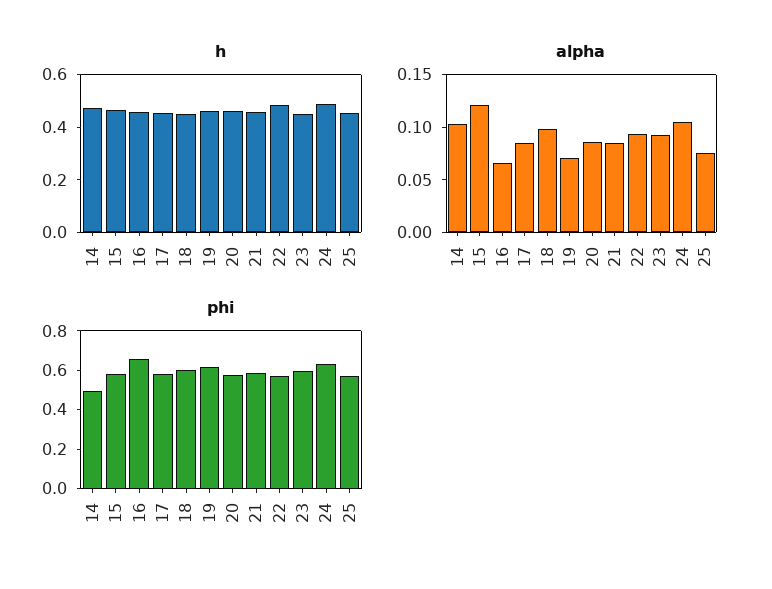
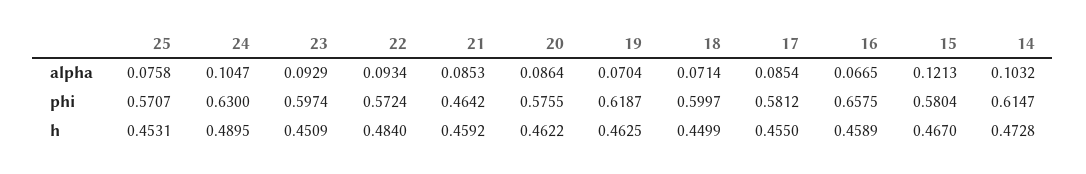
  {
    "h": {
      "14": 0.4728,
      "15": 0.467,
      "16": 0.4589,
      "17": 0.455,
      "18": 0.4499,
      "19": 0.4625,
      "20": 0.4622,
      "21": 0.4592,
      "22": 0.484,
      "23": 0.4509,
      "24": 0.4895,
      "25": 0.4531
    },
    "alpha": {
      "14": 0.1032,
      "15": 0.1213,
      "16": 0.0665,
      "17": 0.0854,
-     "18": 0.1,
+     "18": 0.0714,
      "19": 0.0704,
      "20": 0.0864,
      "21": 0.0853,
      "22": 0.0934,
      "23": 0.0929,
      "24": 0.1047,
      "25": 0.0758
    },
    "phi": {
-     "14": 0.5,
+     "14": 0.6147,
      "15": 0.5804,
      "16": 0.6575,
      "17": 0.5812,
      "18": 0.5997,
      "19": 0.6187,
      "20": 0.5755,
-     "21": 0.6,
+     "21": 0.4642,
      "22": 0.5724,
      "23": 0.5974,
      "24": 0.63,
      "25": 0.5707
    }
  }

